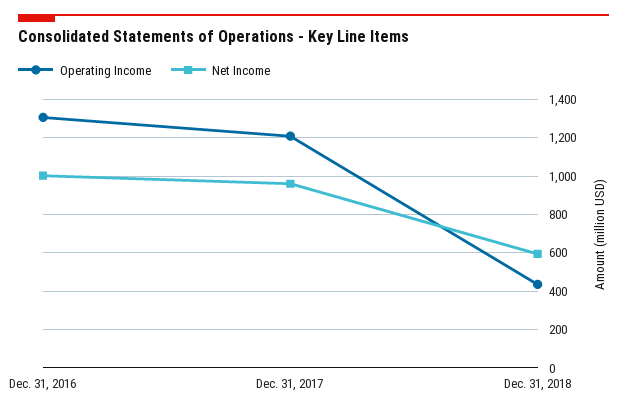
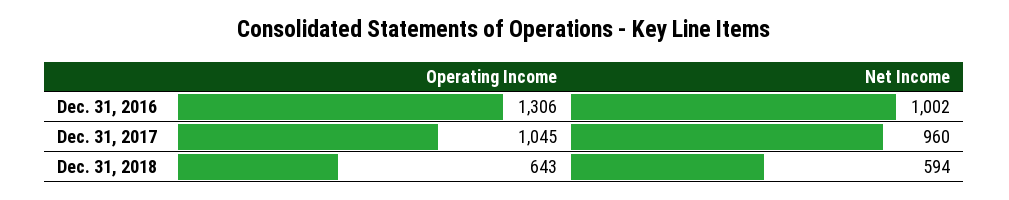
  {
    "Operating Income": {
      "Dec. 31, 2016": 1306,
-     "Dec. 31, 2017": 1200,
+     "Dec. 31, 2017": 1045,
-     "Dec. 31, 2018": 450
+     "Dec. 31, 2018": 643
    },
    "Net Income": {
      "Dec. 31, 2016": 1002,
      "Dec. 31, 2017": 960,
      "Dec. 31, 2018": 594
    }
  }

